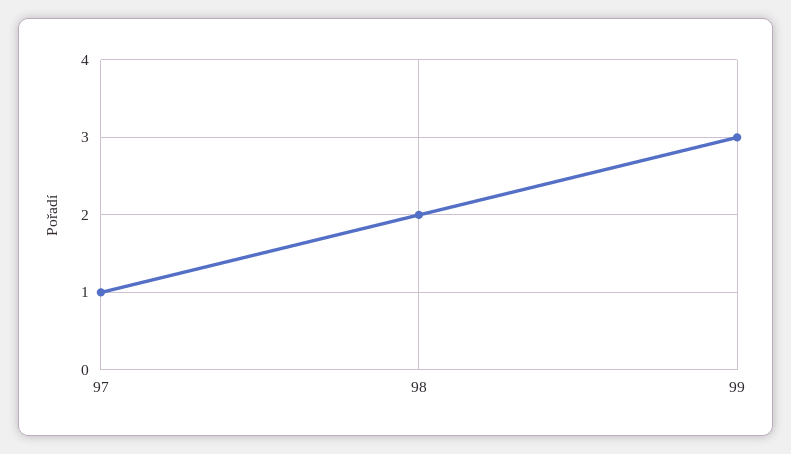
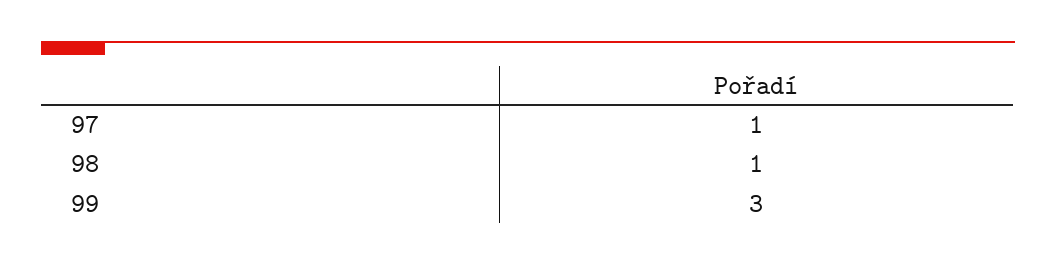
  {
    "97": 1,
-   "98": 2,
+   "98": 1,
    "99": 3
  }

